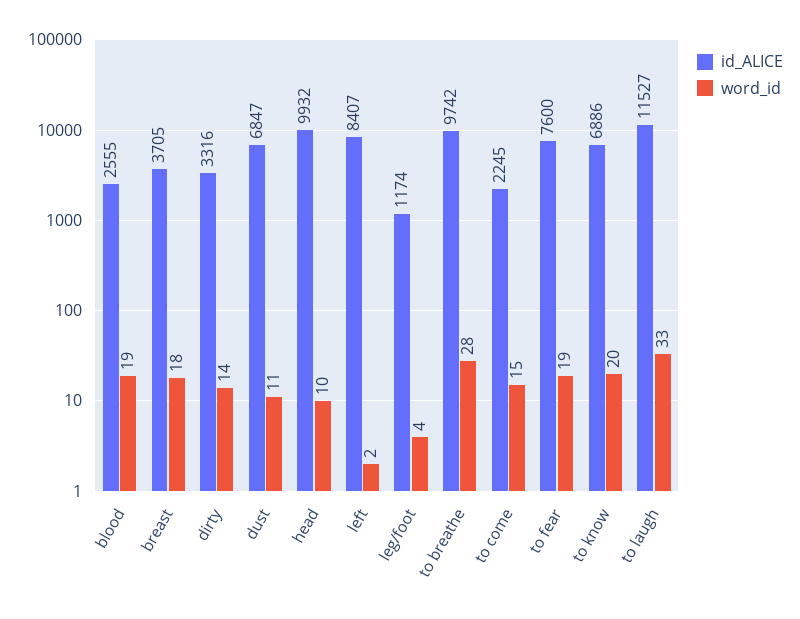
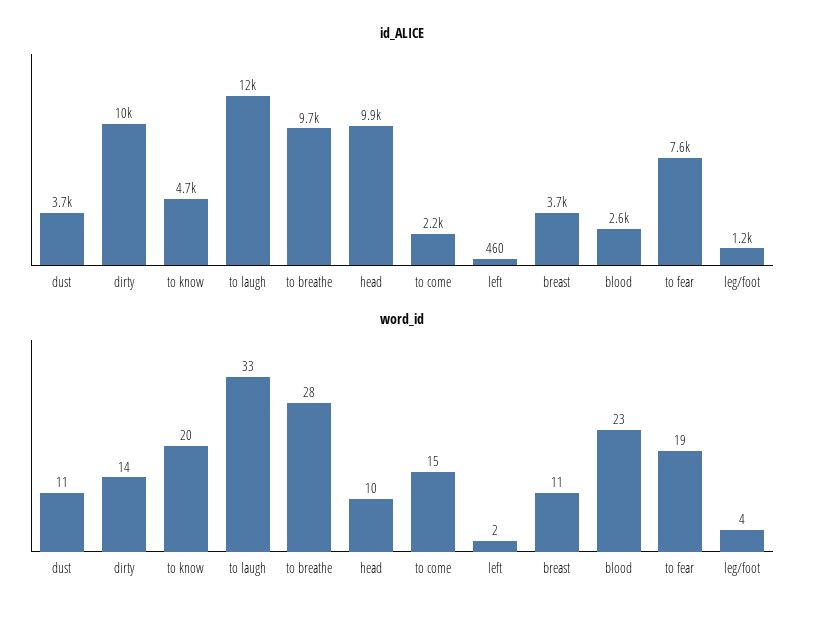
  {
    "id_ALICE": {
      "blood": 2555,
      "breast": 3705,
-     "dirty": 3316,
+     "dirty": 10000,
-     "dust": 6847,
+     "dust": 3700,
      "head": 9932,
-     "left": 8407,
+     "left": 460,
      "leg/foot": 1174,
      "to breathe": 9742,
      "to come": 2245,
      "to fear": 7600,
-     "to know": 6886,
+     "to know": 4700,
      "to laugh": 11527
    },
    "word_id": {
-     "blood": 19,
+     "blood": 23,
-     "breast": 18,
+     "breast": 11,
      "dirty": 14,
      "dust": 11,
      "head": 10,
      "left": 2,
      "leg/foot": 4,
      "to breathe": 28,
      "to come": 15,
      "to fear": 19,
      "to know": 20,
      "to laugh": 33
    }
  }

